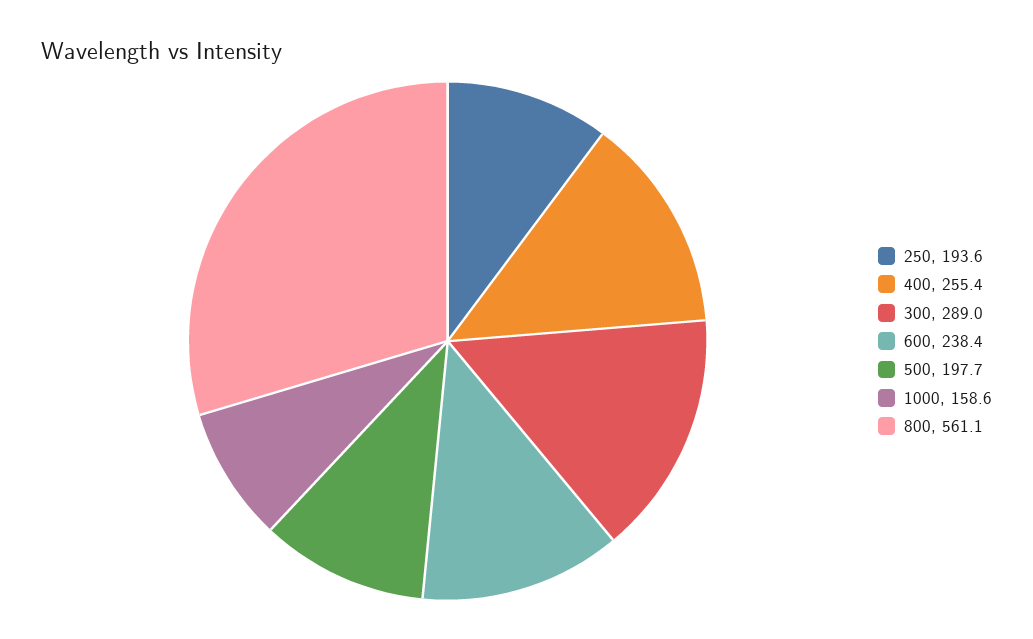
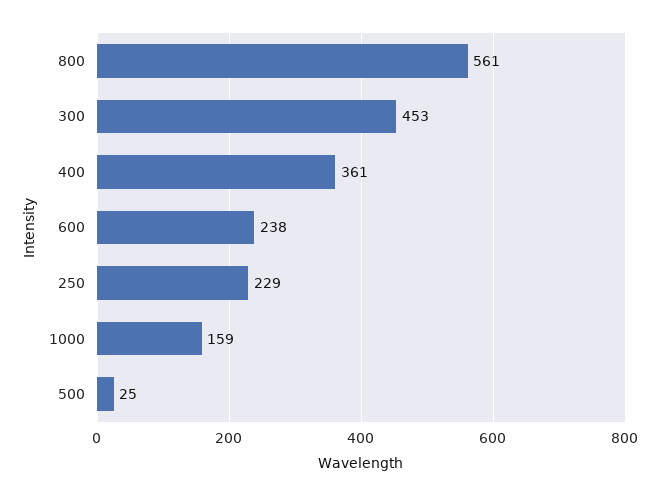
  {
-   "250": 193.6,
+   "250": 229,
-   "400": 255.4,
+   "400": 361,
-   "300": 289,
+   "300": 453,
    "600": 238.4,
-   "500": 197.7,
+   "500": 25,
    "1000": 158.6,
    "800": 561.1
  }

